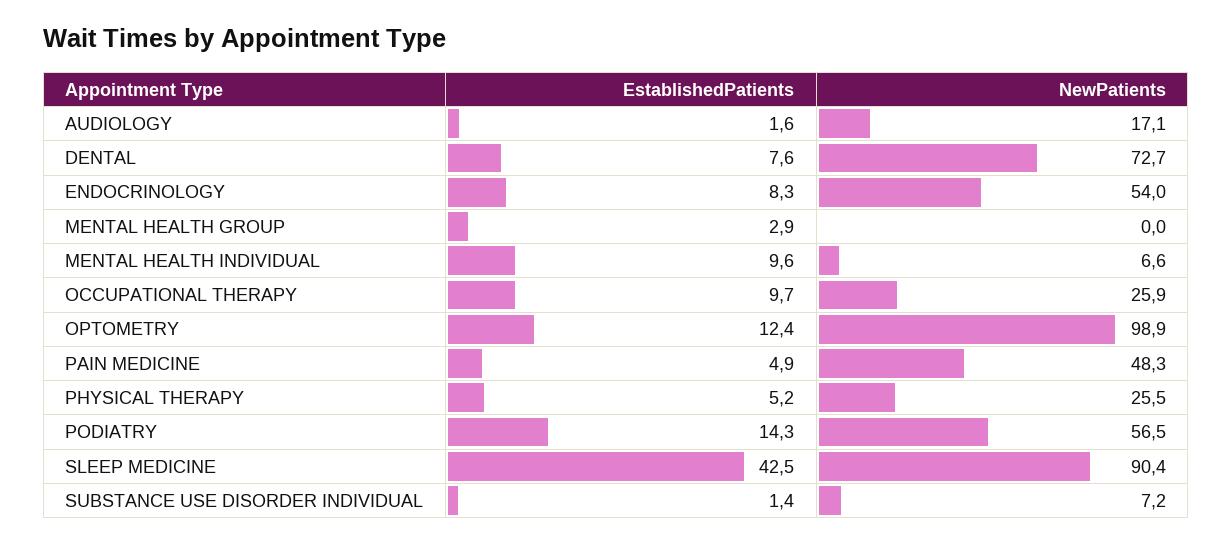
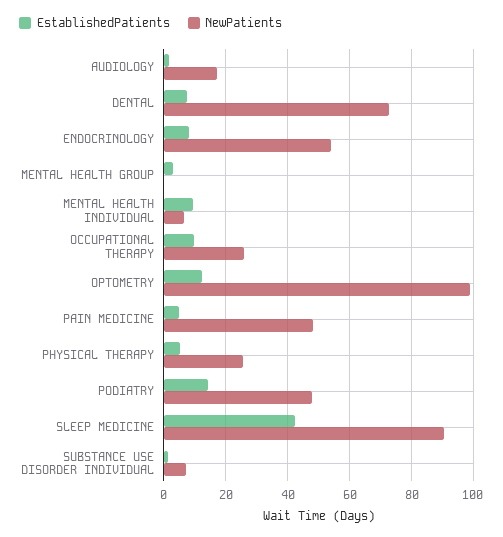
  {
    "EstablishedPatients": {
      "AUDIOLOGY": 1.6,
      "DENTAL": 7.6,
      "ENDOCRINOLOGY": 8.3,
      "MENTAL HEALTH GROUP": 2.9,
      "MENTAL HEALTH INDIVIDUAL": 9.6,
      "OCCUPATIONAL THERAPY": 9.7,
      "OPTOMETRY": 12.4,
      "PAIN MEDICINE": 4.9,
      "PHYSICAL THERAPY": 5.2,
      "PODIATRY": 14.3,
      "SLEEP MEDICINE": 42.5,
      "SUBSTANCE USE DISORDER INDIVIDUAL": 1.4
    },
    "NewPatients": {
      "AUDIOLOGY": 17.1,
      "DENTAL": 72.7,
      "ENDOCRINOLOGY": 54,
      "MENTAL HEALTH GROUP": 0,
      "MENTAL HEALTH INDIVIDUAL": 6.6,
      "OCCUPATIONAL THERAPY": 25.9,
      "OPTOMETRY": 98.9,
      "PAIN MEDICINE": 48.3,
      "PHYSICAL THERAPY": 25.5,
-     "PODIATRY": 56.5,
+     "PODIATRY": 48,
      "SLEEP MEDICINE": 90.4,
      "SUBSTANCE USE DISORDER INDIVIDUAL": 7.2
    }
  }

